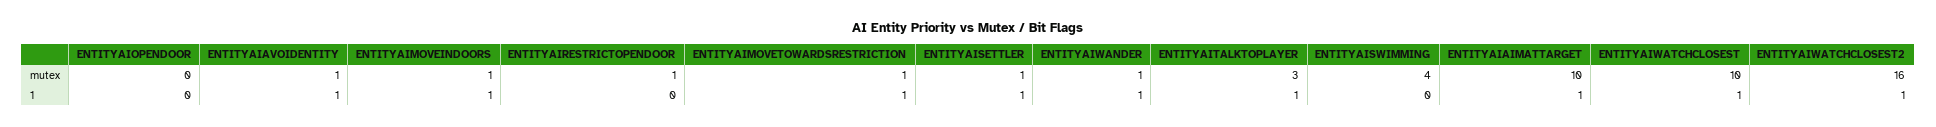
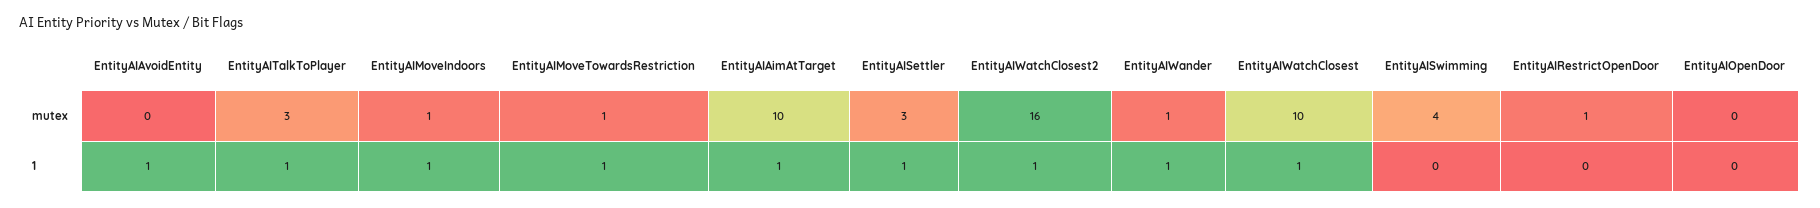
  {
    "ENTITYAIOPENDOOR": {
      "mutex": 0,
      "1": 0
    },
    "ENTITYAIAVOIDENTITY": {
-     "mutex": 1,
+     "mutex": 0,
      "1": 1
    },
    "ENTITYAIMOVEINDOORS": {
      "mutex": 1,
      "1": 1
    },
    "ENTITYAIRESTRICTOPENDOOR": {
      "mutex": 1,
      "1": 0
    },
    "ENTITYAIMOVETOWARDSRESTRICTION": {
      "mutex": 1,
      "1": 1
    },
    "ENTITYAISETTLER": {
-     "mutex": 1,
+     "mutex": 3,
      "1": 1
    },
    "ENTITYAIWANDER": {
      "mutex": 1,
      "1": 1
    },
    "ENTITYAITALKTOPLAYER": {
      "mutex": 3,
      "1": 1
    },
    "ENTITYAISWIMMING": {
      "mutex": 4,
      "1": 0
    },
    "ENTITYAIAIMATTARGET": {
      "mutex": 10,
      "1": 1
    },
    "ENTITYAIWATCHCLOSEST": {
      "mutex": 10,
      "1": 1
    },
    "ENTITYAIWATCHCLOSEST2": {
      "mutex": 16,
      "1": 1
    }
  }

